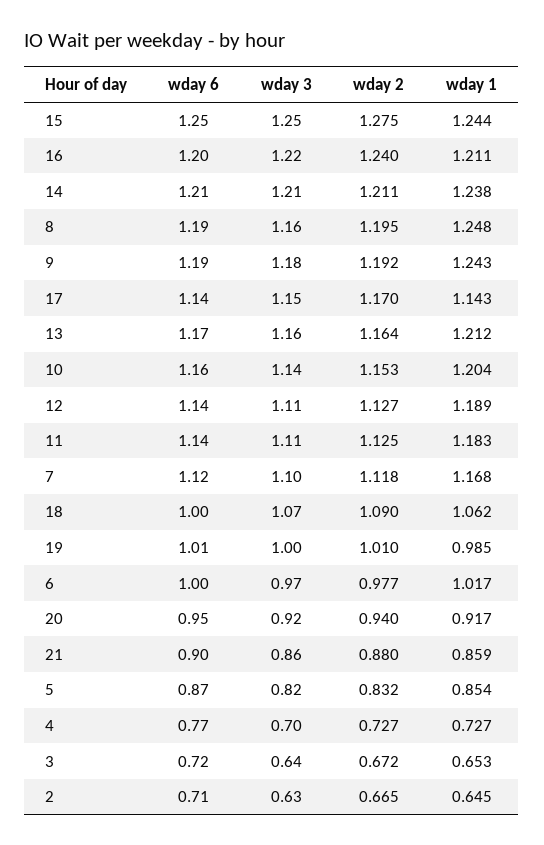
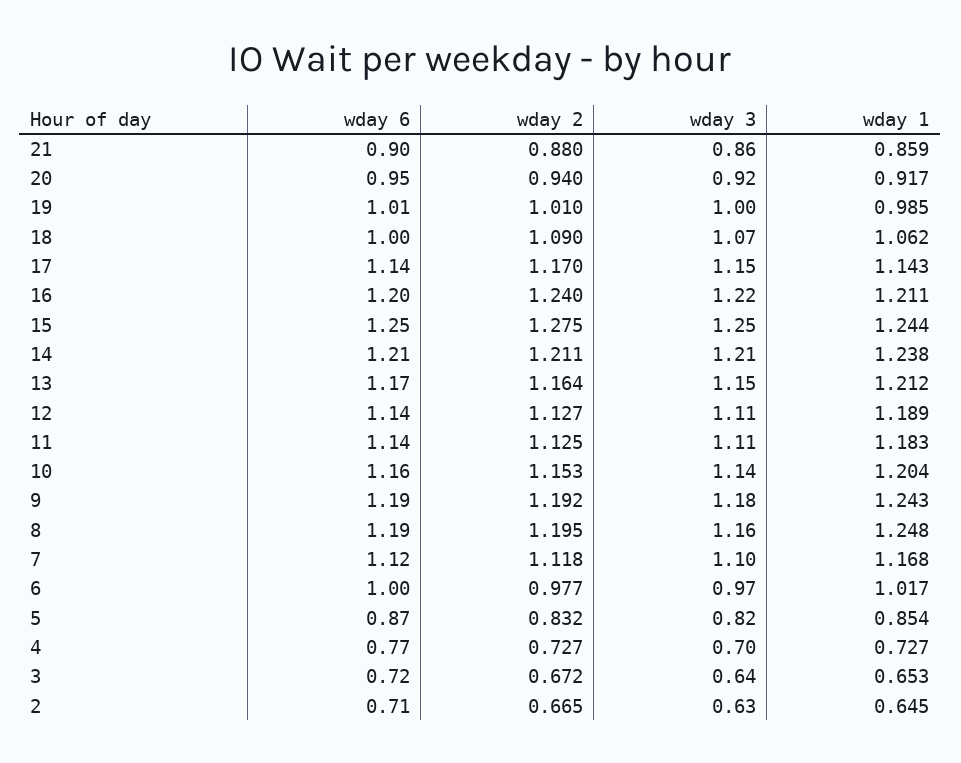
  {
    "wday 6": {
      "15": 1.25,
      "16": 1.2,
      "14": 1.21,
      "8": 1.19,
      "9": 1.19,
      "17": 1.14,
      "13": 1.17,
      "10": 1.16,
      "12": 1.14,
      "11": 1.14,
      "7": 1.12,
      "18": 1,
      "19": 1.01,
      "6": 1,
      "20": 0.95,
      "21": 0.9,
      "5": 0.87,
      "4": 0.77,
      "3": 0.72,
      "2": 0.71
    },
    "wday 3": {
      "15": 1.25,
      "16": 1.22,
      "14": 1.21,
      "8": 1.16,
      "9": 1.18,
      "17": 1.15,
-     "13": 1.16,
+     "13": 1.15,
      "10": 1.14,
      "12": 1.11,
      "11": 1.11,
      "7": 1.1,
      "18": 1.07,
      "19": 1,
      "6": 0.97,
      "20": 0.92,
      "21": 0.86,
      "5": 0.82,
      "4": 0.7,
      "3": 0.64,
      "2": 0.63
    },
    "wday 2": {
      "15": 1.275,
      "16": 1.24,
      "14": 1.211,
      "8": 1.195,
      "9": 1.192,
      "17": 1.17,
      "13": 1.164,
      "10": 1.153,
      "12": 1.127,
      "11": 1.125,
      "7": 1.118,
      "18": 1.09,
      "19": 1.01,
      "6": 0.977,
      "20": 0.94,
      "21": 0.88,
      "5": 0.832,
      "4": 0.727,
      "3": 0.672,
      "2": 0.665
    },
    "wday 1": {
      "15": 1.244,
      "16": 1.211,
      "14": 1.238,
      "8": 1.248,
      "9": 1.243,
      "17": 1.143,
      "13": 1.212,
      "10": 1.204,
      "12": 1.189,
      "11": 1.183,
      "7": 1.168,
      "18": 1.062,
      "19": 0.985,
      "6": 1.017,
      "20": 0.917,
      "21": 0.859,
      "5": 0.854,
      "4": 0.727,
      "3": 0.653,
      "2": 0.645
    }
  }

